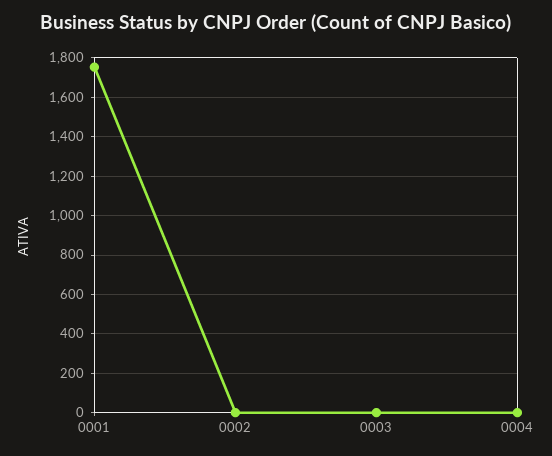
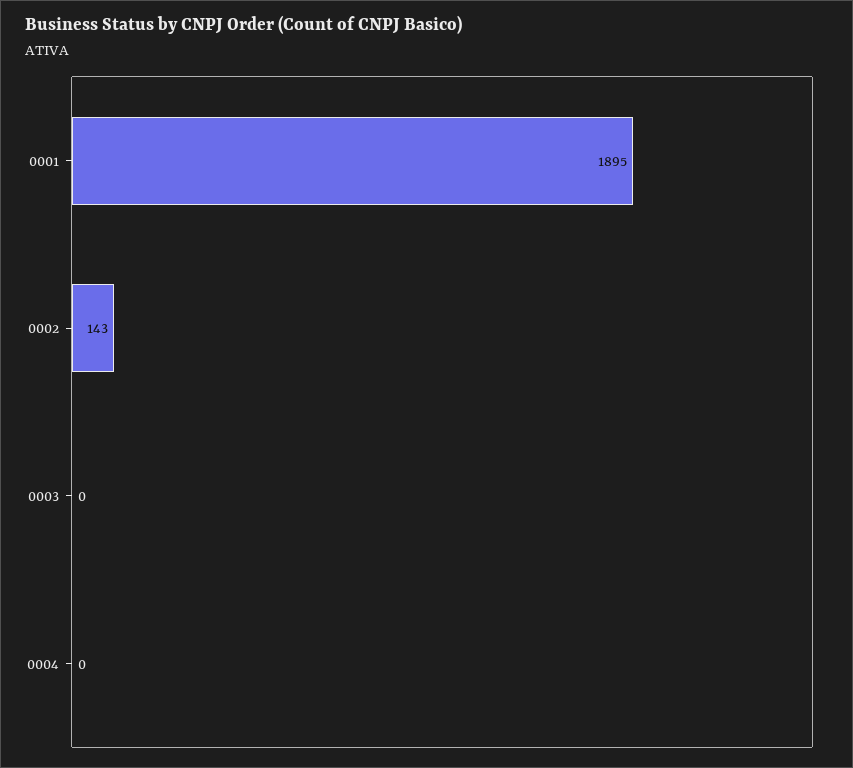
  {
-   "0001": 1750,
+   "0001": 1895,
-   "0002": 0,
+   "0002": 143,
    "0003": 0,
    "0004": 0
  }

